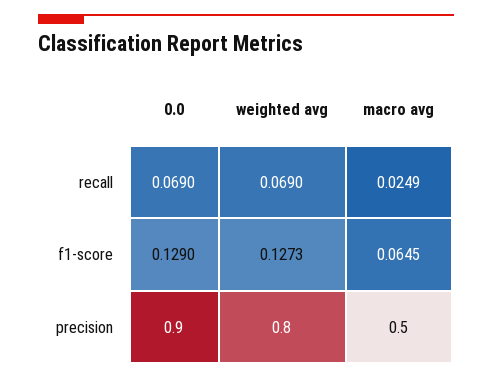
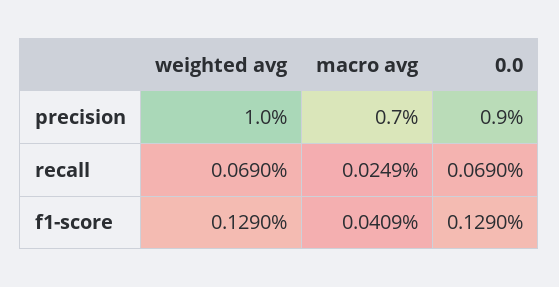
  {
    "0.0": {
      "recall": 0.069,
      "f1-score": 0.129,
      "precision": 0.9
    },
    "weighted avg": {
      "recall": 0.069,
-     "f1-score": 0.1273,
+     "f1-score": 0.129,
-     "precision": 0.8
+     "precision": 1
    },
    "macro avg": {
      "recall": 0.0249,
-     "f1-score": 0.0645,
+     "f1-score": 0.0409,
-     "precision": 0.5
+     "precision": 0.7
    }
  }

